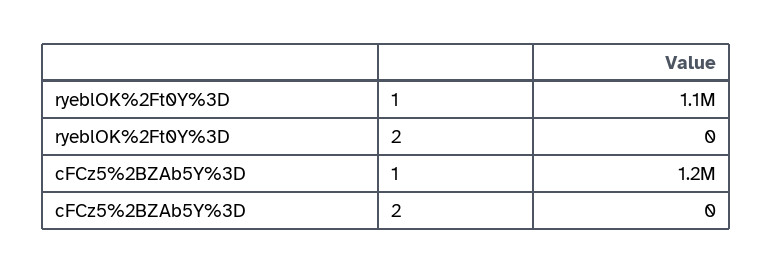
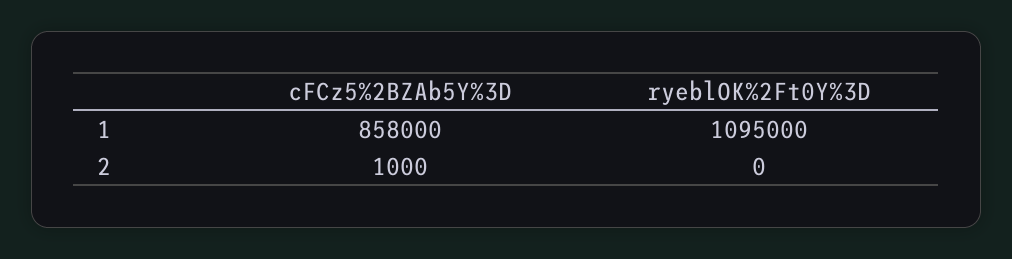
  {
    "ryeblOK%2Ft0Y%3D": {
      "1": 1095000,
      "2": 0
    },
    "cFCz5%2BZAb5Y%3D": {
-     "1": 1200000,
+     "1": 858000,
-     "2": 0
+     "2": 1000
    }
  }

